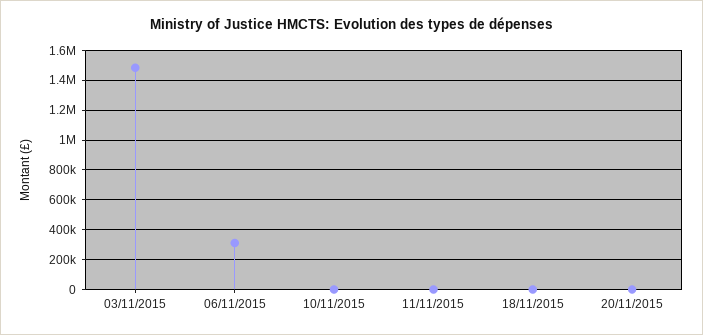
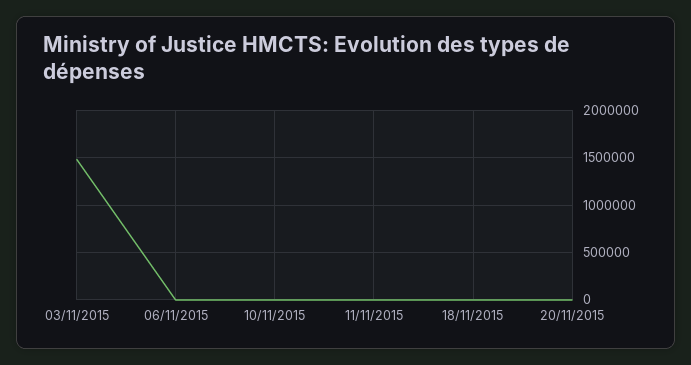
  {
    "03/11/2015": 1500000,
-   "06/11/2015": 300000,
+   "06/11/2015": 0,
    "10/11/2015": 0,
    "11/11/2015": 0,
    "18/11/2015": 0,
    "20/11/2015": 0
  }

